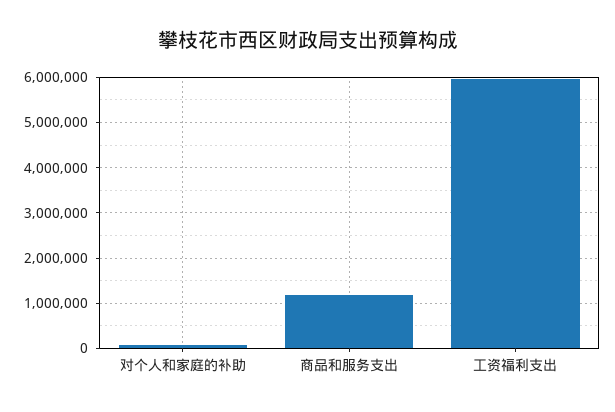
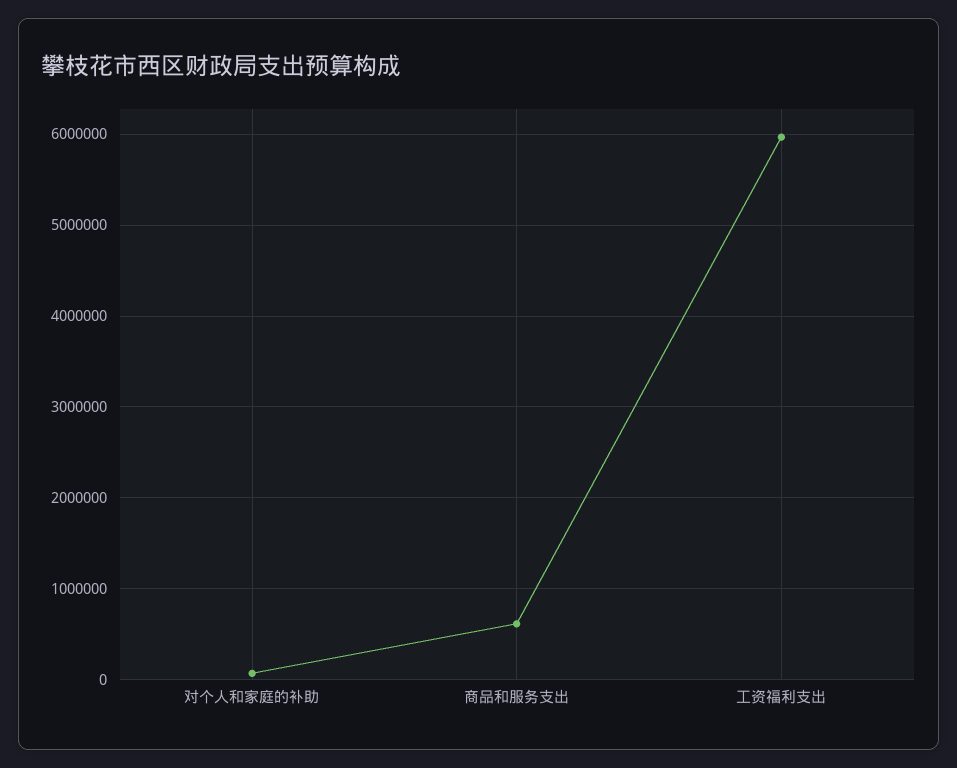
  {
    "对个人和家庭的补助": 100000,
-   "商品和服务支出": 1200000,
+   "商品和服务支出": 600000,
    "工资福利支出": 6000000
  }

